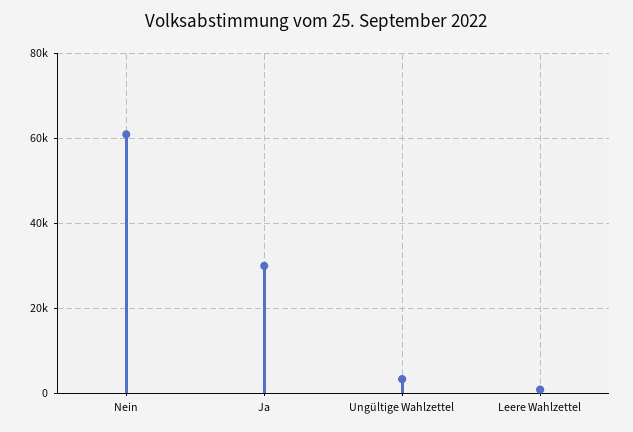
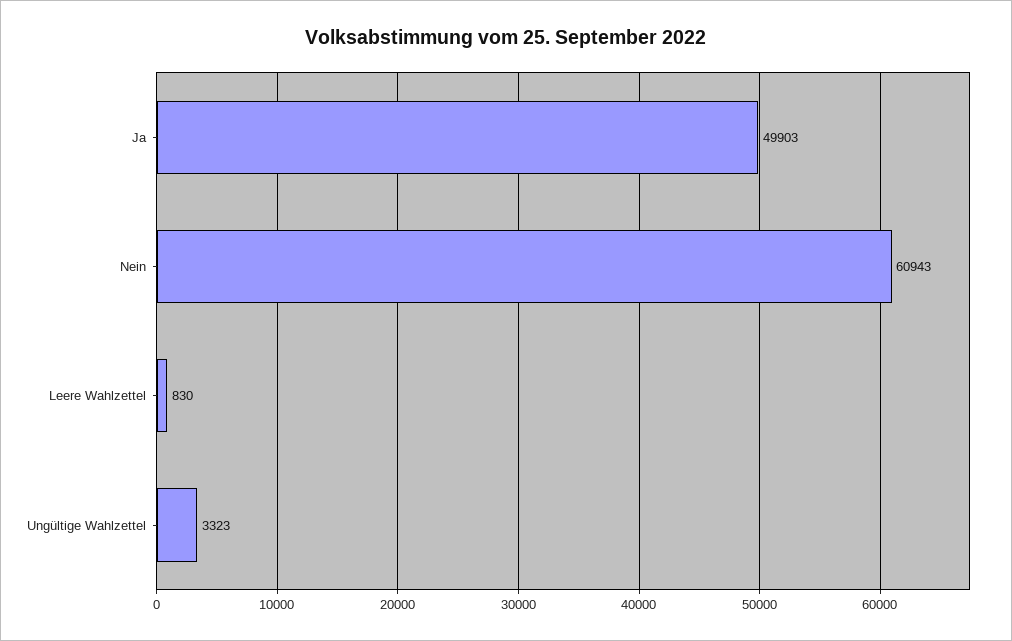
  {
    "Nein": 60943,
-   "Ja": 30000,
+   "Ja": 49903,
    "Ungültige Wahlzettel": 3323,
    "Leere Wahlzettel": 830
  }

